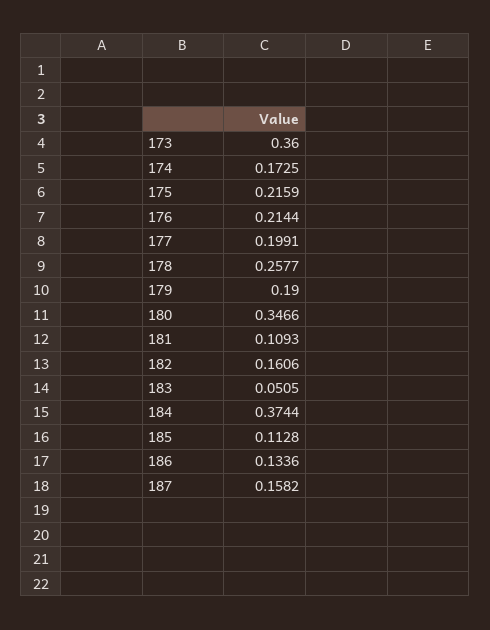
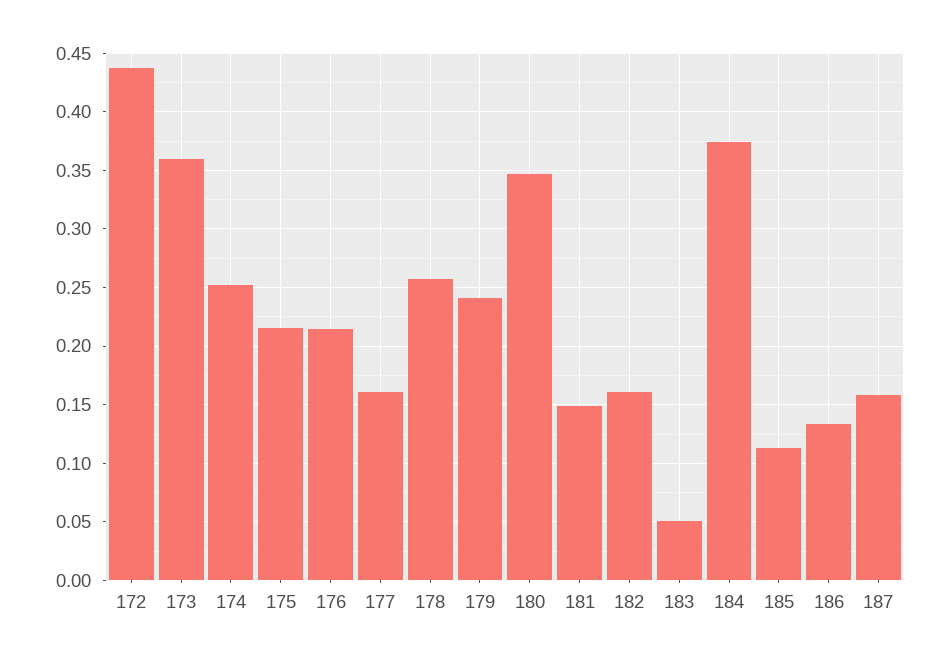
  {
    "173": 0.36,
-   "174": 0.1725,
+   "174": 0.25,
    "175": 0.2159,
    "176": 0.2144,
-   "177": 0.1991,
+   "177": 0.16,
    "178": 0.2577,
-   "179": 0.19,
+   "179": 0.24,
    "180": 0.3466,
-   "181": 0.1093,
+   "181": 0.15,
    "182": 0.1606,
    "183": 0.0505,
    "184": 0.3744,
    "185": 0.1128,
    "186": 0.1336,
-   "187": 0.1582
+   "187": 0.1582,
+   "172": 0.44
  }

